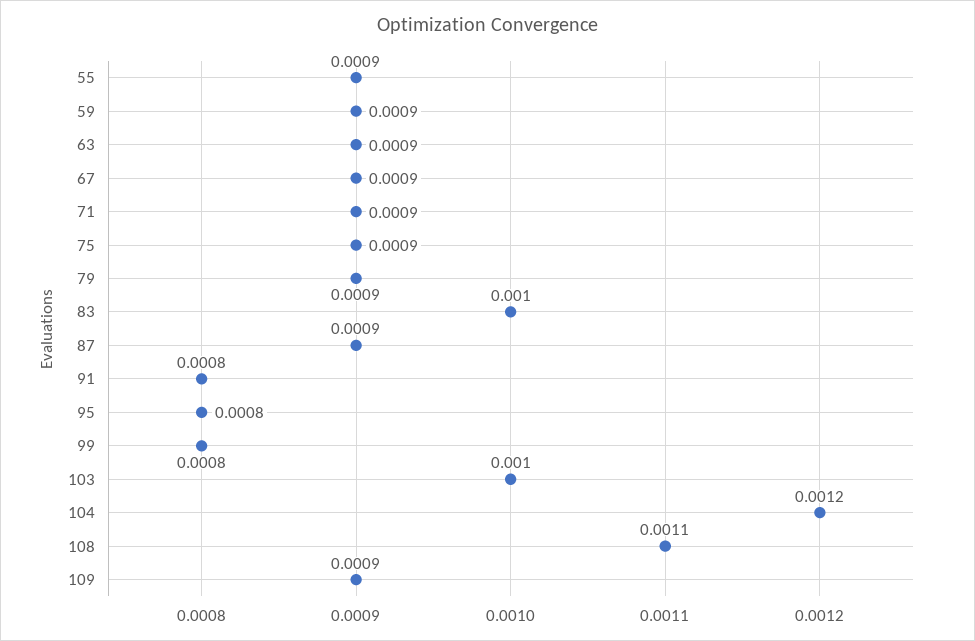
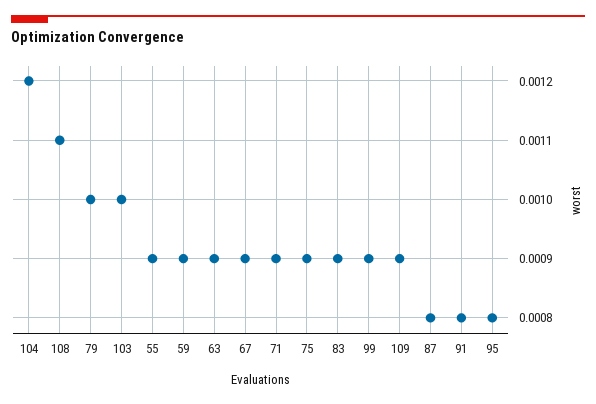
  {
    "55": 0.0009,
    "59": 0.0009,
    "63": 0.0009,
    "67": 0.0009,
    "71": 0.0009,
    "75": 0.0009,
-   "79": 0.0009,
+   "79": 0.001,
-   "83": 0.001,
+   "83": 0.0009,
-   "87": 0.0009,
+   "87": 0.0008,
    "91": 0.0008,
    "95": 0.0008,
-   "99": 0.0008,
+   "99": 0.0009,
    "103": 0.001,
    "104": 0.0012,
    "108": 0.0011,
    "109": 0.0009
  }

